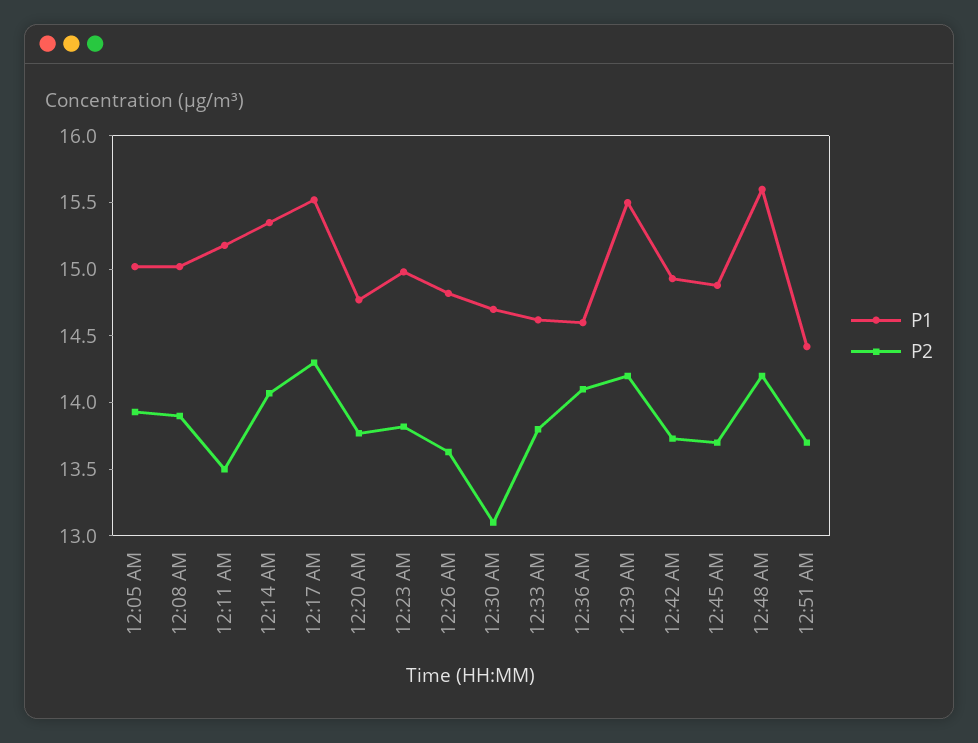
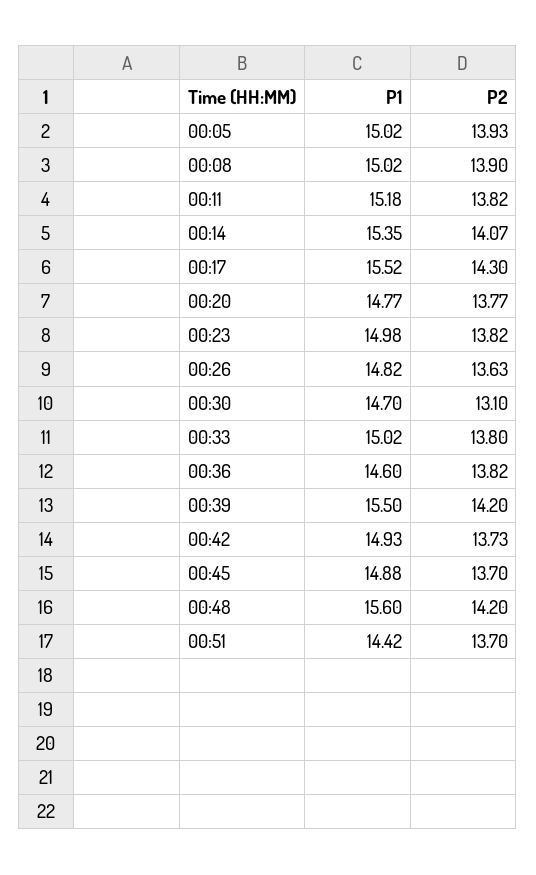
  {
    "P1": {
      "12:05 AM": 15.02,
      "12:08 AM": 15.02,
      "12:11 AM": 15.18,
      "12:14 AM": 15.35,
      "12:17 AM": 15.52,
      "12:20 AM": 14.77,
      "12:23 AM": 14.98,
      "12:26 AM": 14.82,
      "12:30 AM": 14.7,
-     "12:33 AM": 14.6,
+     "12:33 AM": 15.02,
      "12:36 AM": 14.6,
      "12:39 AM": 15.5,
      "12:42 AM": 14.93,
      "12:45 AM": 14.88,
      "12:48 AM": 15.6,
      "12:51 AM": 14.42
    },
    "P2": {
      "12:05 AM": 13.93,
      "12:08 AM": 13.9,
-     "12:11 AM": 13.5,
+     "12:11 AM": 13.82,
      "12:14 AM": 14.07,
      "12:17 AM": 14.3,
      "12:20 AM": 13.77,
      "12:23 AM": 13.82,
      "12:26 AM": 13.63,
      "12:30 AM": 13.1,
      "12:33 AM": 13.8,
-     "12:36 AM": 14.1,
+     "12:36 AM": 13.82,
      "12:39 AM": 14.2,
      "12:42 AM": 13.73,
      "12:45 AM": 13.7,
      "12:48 AM": 14.2,
      "12:51 AM": 13.7
    }
  }

